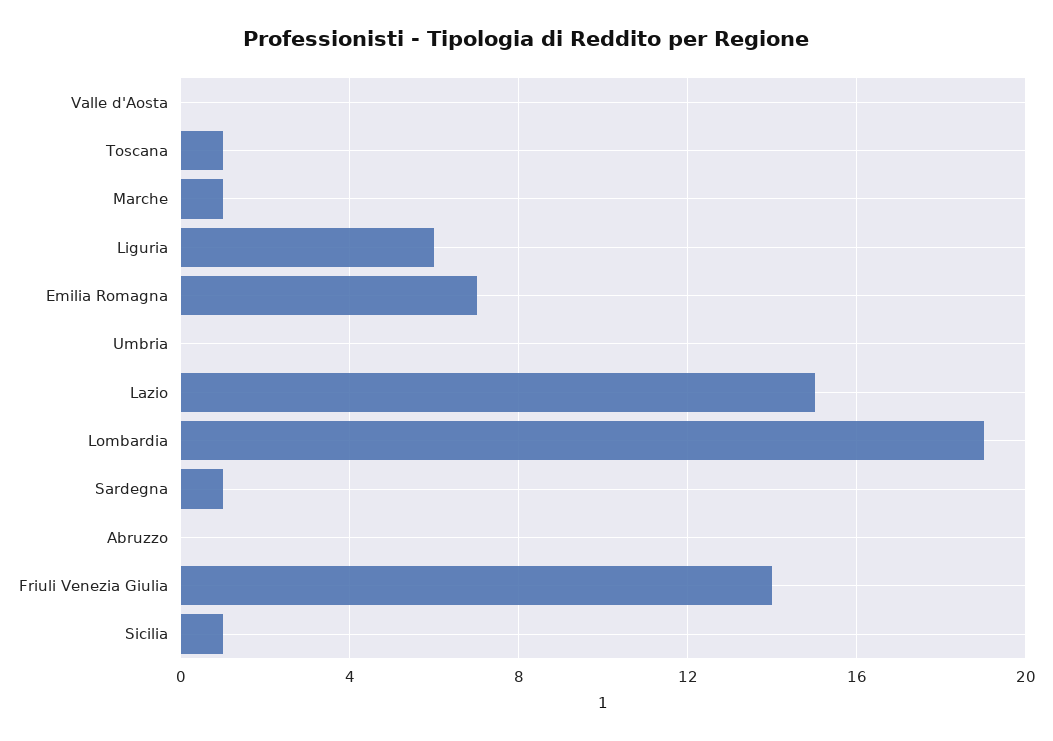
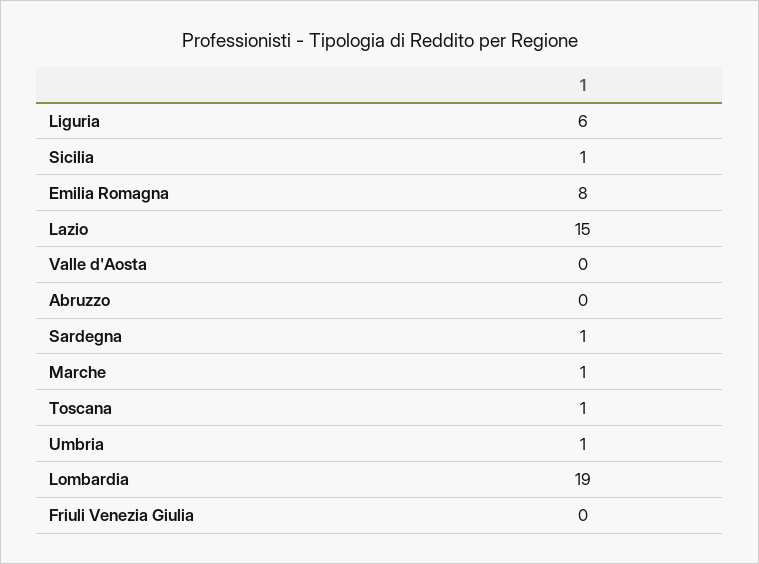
  {
    "Valle d'Aosta": 0,
    "Toscana": 1,
    "Marche": 1,
    "Liguria": 6,
-   "Emilia Romagna": 7,
+   "Emilia Romagna": 8,
-   "Umbria": 0,
+   "Umbria": 1,
    "Lazio": 15,
    "Lombardia": 19,
    "Sardegna": 1,
    "Abruzzo": 0,
-   "Friuli Venezia Giulia": 14,
+   "Friuli Venezia Giulia": 0,
    "Sicilia": 1
  }

